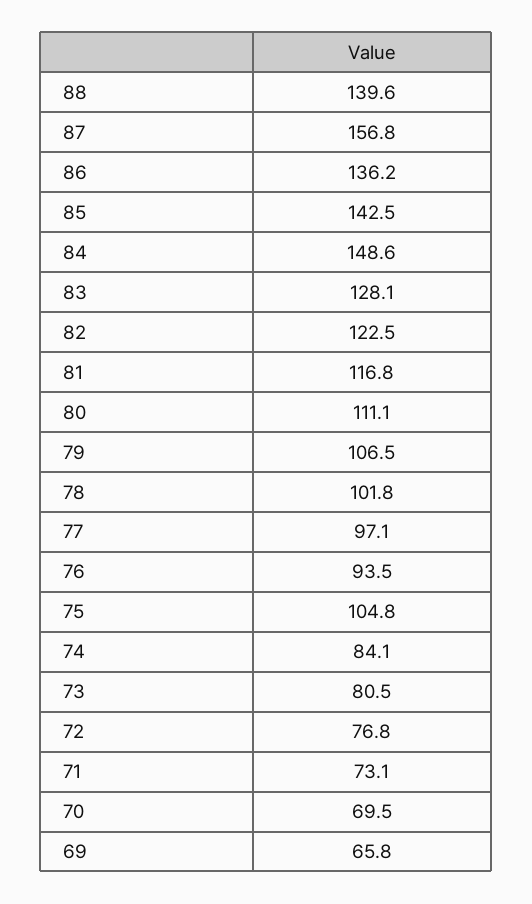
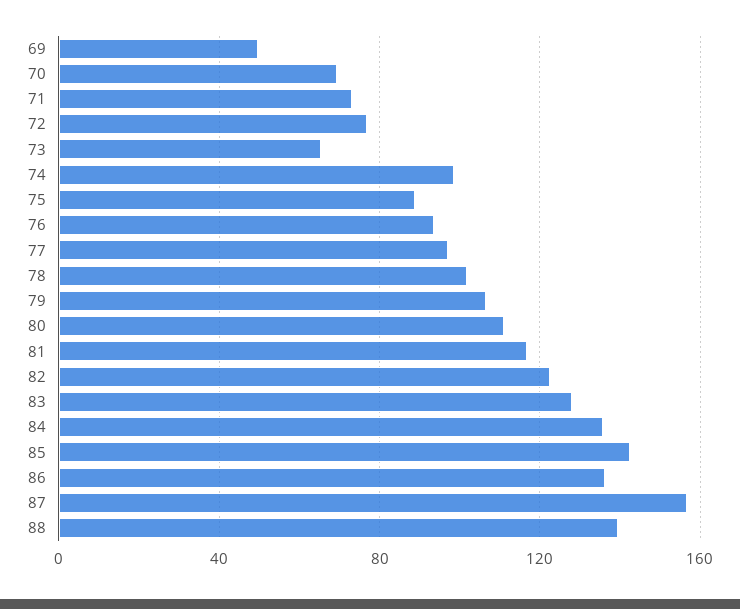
  {
    "88": 139.6,
    "87": 156.8,
    "86": 136.2,
    "85": 142.5,
-   "84": 148.6,
+   "84": 135,
    "83": 128.1,
    "82": 122.5,
    "81": 116.8,
    "80": 111.1,
    "79": 106.5,
    "78": 101.8,
    "77": 97.1,
    "76": 93.5,
-   "75": 104.8,
+   "75": 90,
-   "74": 84.1,
+   "74": 100,
-   "73": 80.5,
+   "73": 65,
    "72": 76.8,
    "71": 73.1,
    "70": 69.5,
-   "69": 65.8
+   "69": 50
  }

